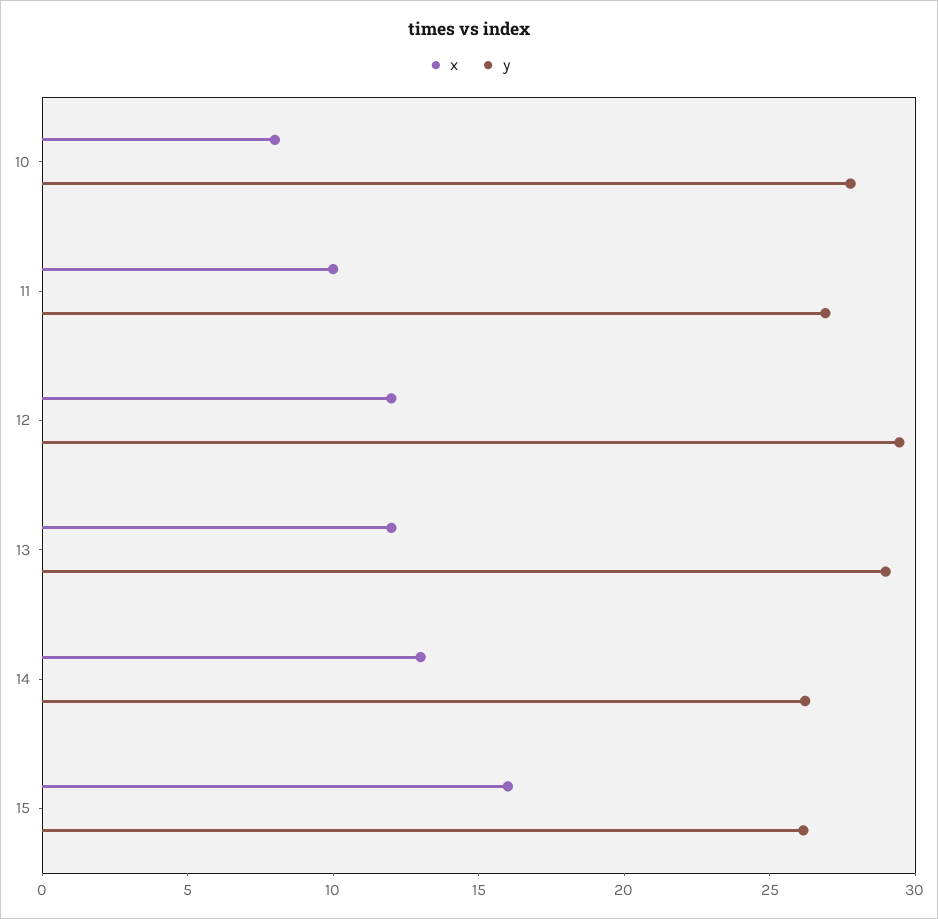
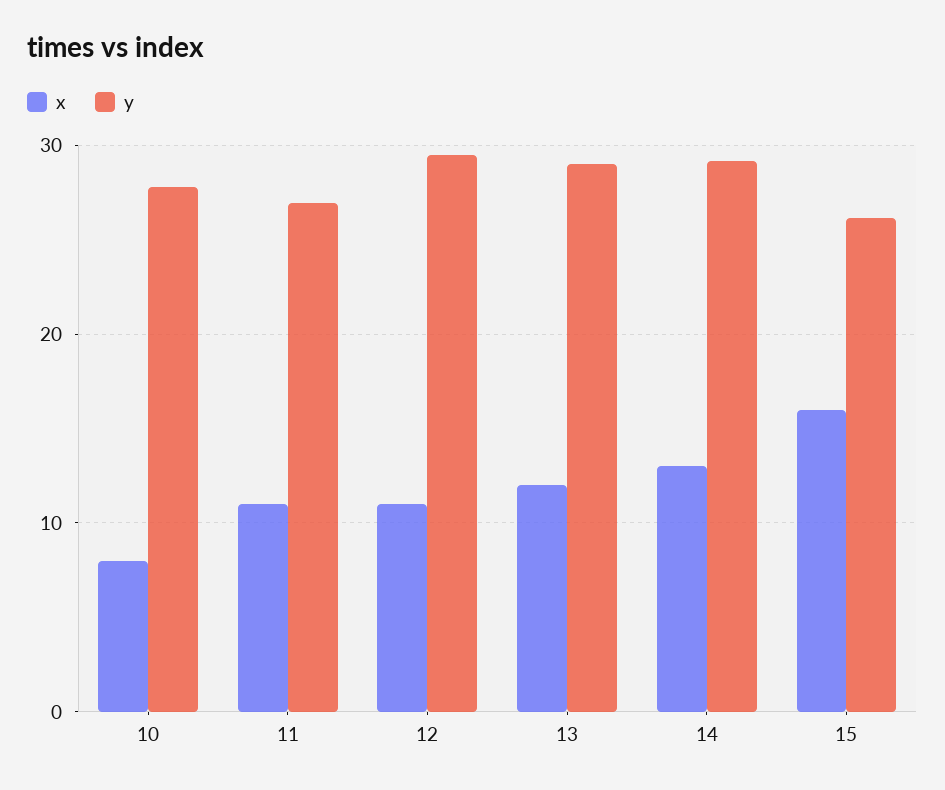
  {
    "x": {
      "10": 8,
-     "11": 10,
+     "11": 11,
-     "12": 12,
+     "12": 11,
      "13": 12,
      "14": 13,
      "15": 16
    },
    "y": {
      "10": 28,
      "11": 27,
      "12": 29,
      "13": 29,
-     "14": 26,
+     "14": 29,
      "15": 26
    }
  }

